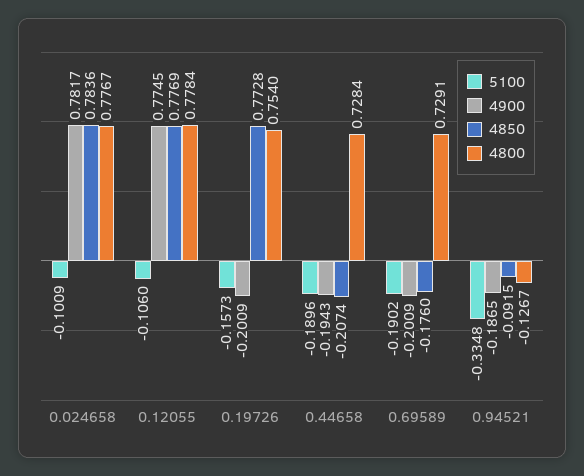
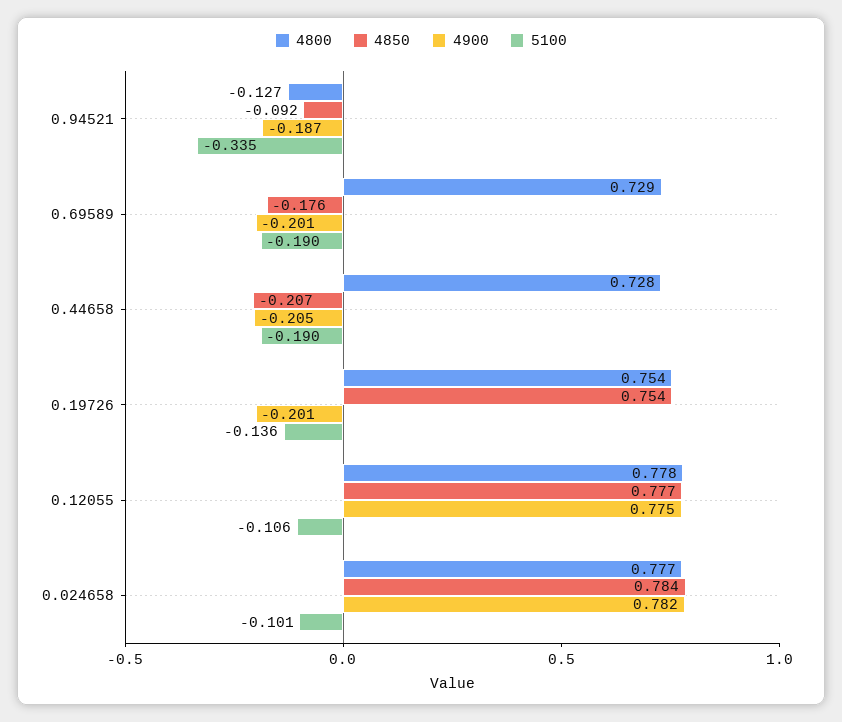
  {
    "5100": {
      "0.024658": -0.1009,
      "0.12055": -0.106,
-     "0.19726": -0.1573,
+     "0.19726": -0.136,
      "0.44658": -0.1896,
      "0.69589": -0.1902,
      "0.94521": -0.3348
    },
    "4900": {
      "0.024658": 0.7817,
      "0.12055": 0.7745,
      "0.19726": -0.2009,
-     "0.44658": -0.1943,
+     "0.44658": -0.205,
      "0.69589": -0.2009,
      "0.94521": -0.1865
    },
    "4850": {
      "0.024658": 0.7836,
      "0.12055": 0.7769,
-     "0.19726": 0.7728,
+     "0.19726": 0.754,
      "0.44658": -0.2074,
      "0.69589": -0.176,
      "0.94521": -0.0915
    },
    "4800": {
      "0.024658": 0.7767,
      "0.12055": 0.7784,
      "0.19726": 0.754,
      "0.44658": 0.7284,
      "0.69589": 0.7291,
      "0.94521": -0.1267
    }
  }

